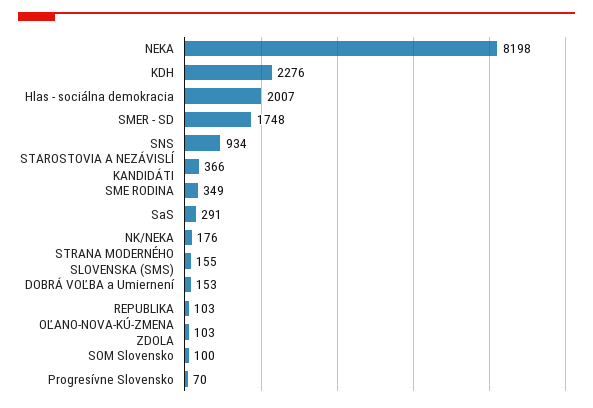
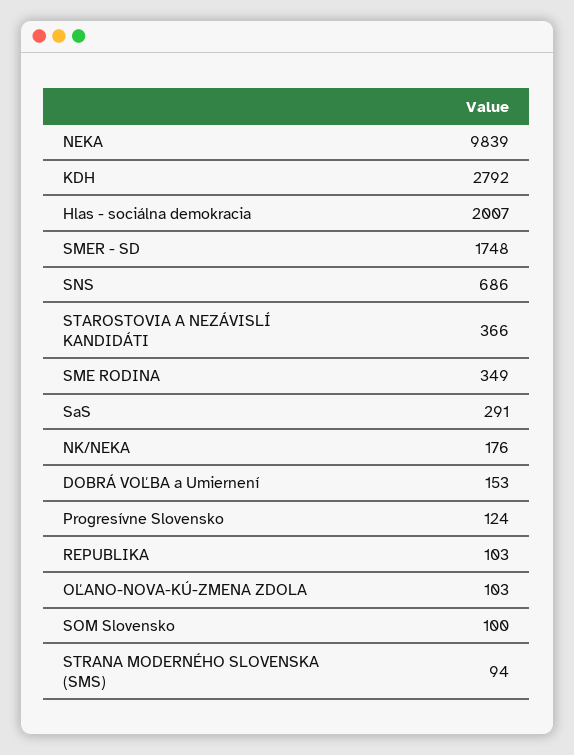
  {
-   "NEKA": 8198,
+   "NEKA": 9839,
-   "KDH": 2276,
+   "KDH": 2792,
    "Hlas - sociálna demokracia": 2007,
    "SMER - SD": 1748,
-   "SNS": 934,
+   "SNS": 686,
    "STAROSTOVIA A NEZÁVISLÍ KANDIDÁTI": 366,
    "SME RODINA": 349,
    "SaS": 291,
    "NK/NEKA": 176,
-   "STRANA MODERNÉHO SLOVENSKA (SMS)": 155,
+   "STRANA MODERNÉHO SLOVENSKA (SMS)": 94,
    "DOBRÁ VOĽBA a Umiernení": 153,
    "REPUBLIKA": 103,
    "OĽANO-NOVA-KÚ-ZMENA ZDOLA": 103,
    "SOM Slovensko": 100,
-   "Progresívne Slovensko": 70
+   "Progresívne Slovensko": 124
  }

